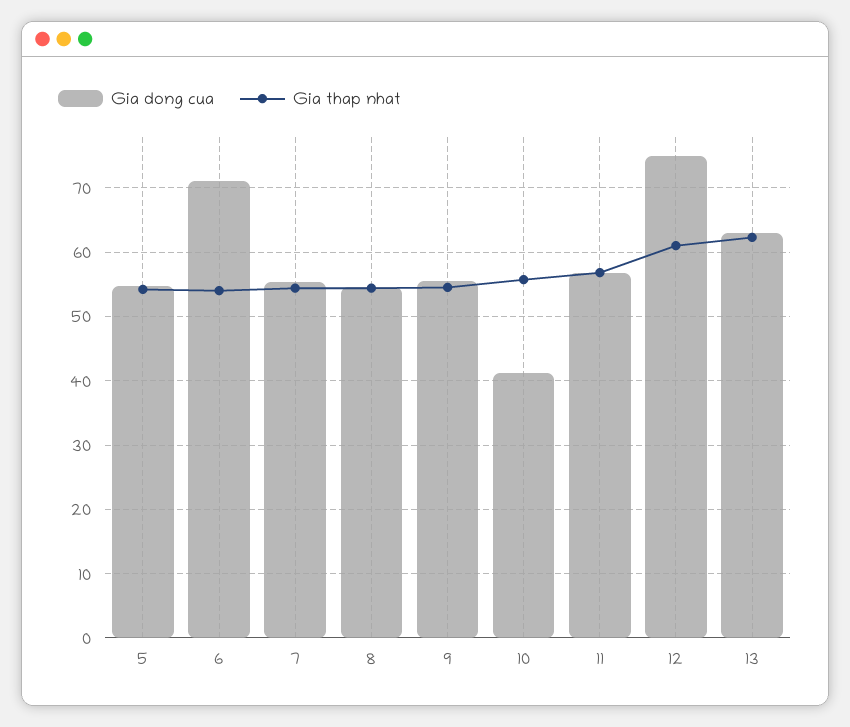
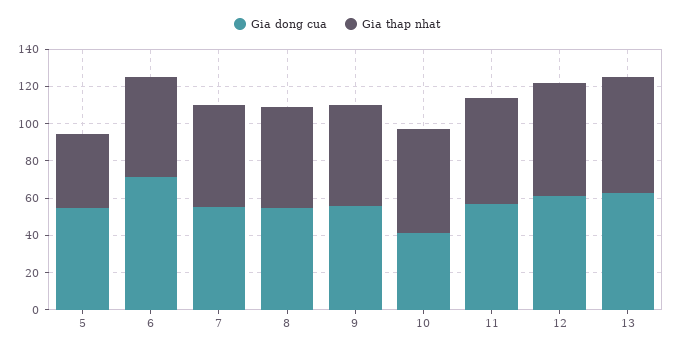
  {
    "Gia dong cua": {
      "5": 55,
      "6": 71,
      "7": 55,
      "8": 55,
      "9": 56,
      "10": 41,
      "11": 57,
-     "12": 75,
+     "12": 60,
      "13": 63
    },
    "Gia thap nhat": {
-     "5": 54,
+     "5": 40,
      "6": 54,
      "7": 54,
      "8": 54,
      "9": 55,
      "10": 56,
      "11": 57,
      "12": 61,
      "13": 62
    }
  }

